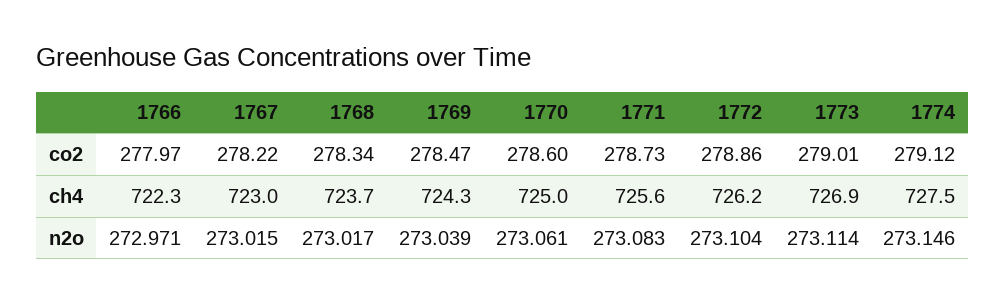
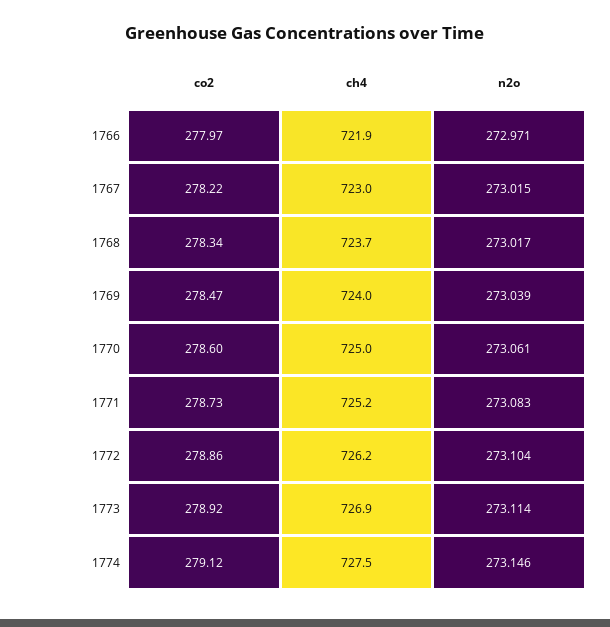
  {
    "1766": {
      "co2": 277.97,
-     "ch4": 722.3,
+     "ch4": 721.9,
      "n2o": 272.971
    },
    "1767": {
      "co2": 278.22,
      "ch4": 723,
      "n2o": 273.015
    },
    "1768": {
      "co2": 278.34,
      "ch4": 723.7,
      "n2o": 273.017
    },
    "1769": {
      "co2": 278.47,
-     "ch4": 724.3,
+     "ch4": 724,
      "n2o": 273.039
    },
    "1770": {
      "co2": 278.6,
      "ch4": 725,
      "n2o": 273.061
    },
    "1771": {
      "co2": 278.73,
-     "ch4": 725.6,
+     "ch4": 725.2,
      "n2o": 273.083
    },
    "1772": {
      "co2": 278.86,
      "ch4": 726.2,
      "n2o": 273.104
    },
    "1773": {
-     "co2": 279.01,
+     "co2": 278.92,
      "ch4": 726.9,
      "n2o": 273.114
    },
    "1774": {
      "co2": 279.12,
      "ch4": 727.5,
      "n2o": 273.146
    }
  }

